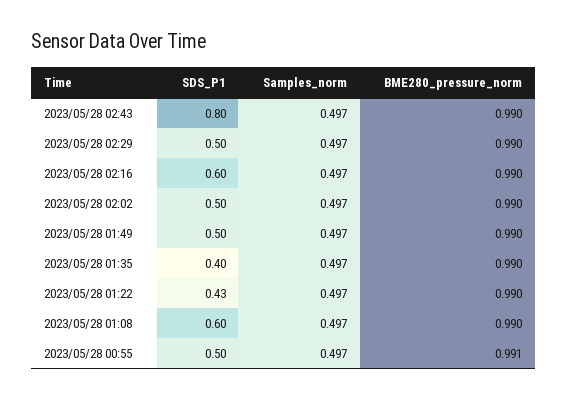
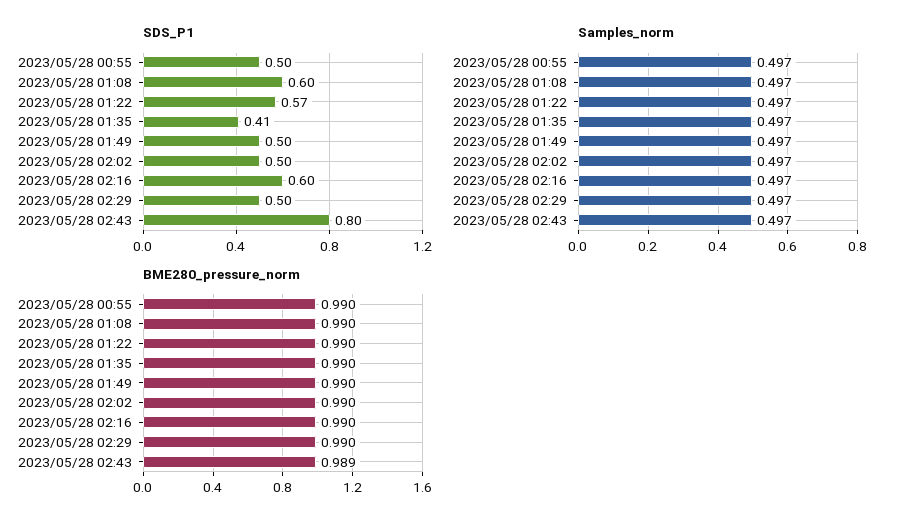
  {
    "SDS_P1": {
      "2023/05/28 02:43": 0.8,
      "2023/05/28 02:29": 0.5,
      "2023/05/28 02:16": 0.6,
      "2023/05/28 02:02": 0.5,
      "2023/05/28 01:49": 0.5,
-     "2023/05/28 01:35": 0.4,
+     "2023/05/28 01:35": 0.41,
-     "2023/05/28 01:22": 0.43,
+     "2023/05/28 01:22": 0.57,
      "2023/05/28 01:08": 0.6,
      "2023/05/28 00:55": 0.5
    },
    "Samples_norm": {
      "2023/05/28 02:43": 0.497,
      "2023/05/28 02:29": 0.497,
      "2023/05/28 02:16": 0.497,
      "2023/05/28 02:02": 0.497,
      "2023/05/28 01:49": 0.497,
      "2023/05/28 01:35": 0.497,
      "2023/05/28 01:22": 0.497,
      "2023/05/28 01:08": 0.497,
      "2023/05/28 00:55": 0.497
    },
    "BME280_pressure_norm": {
-     "2023/05/28 02:43": 0.99,
+     "2023/05/28 02:43": 0.989,
      "2023/05/28 02:29": 0.99,
      "2023/05/28 02:16": 0.99,
      "2023/05/28 02:02": 0.99,
      "2023/05/28 01:49": 0.99,
      "2023/05/28 01:35": 0.99,
      "2023/05/28 01:22": 0.99,
      "2023/05/28 01:08": 0.99,
-     "2023/05/28 00:55": 0.991
+     "2023/05/28 00:55": 0.99
    }
  }

